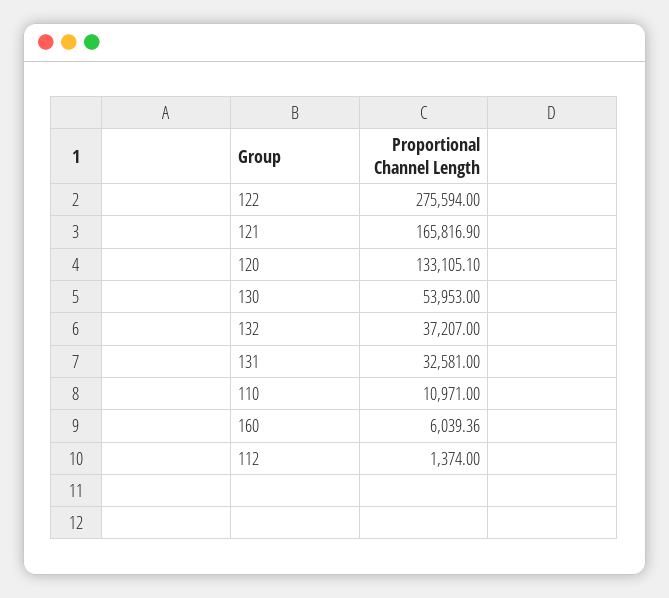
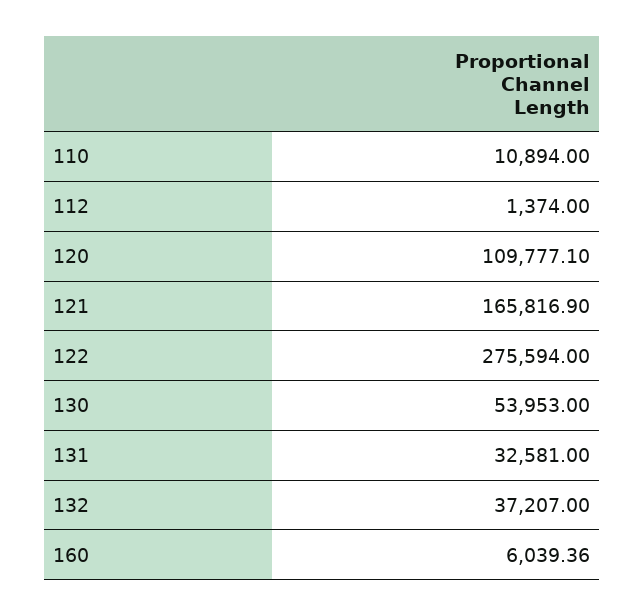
  {
    "122": 275594,
    "121": 165816.9,
-   "120": 133105.1,
+   "120": 109777.1,
    "130": 53953,
    "132": 37207,
    "131": 32581,
-   "110": 10971,
+   "110": 10894,
    "160": 6039.36,
    "112": 1374
  }

